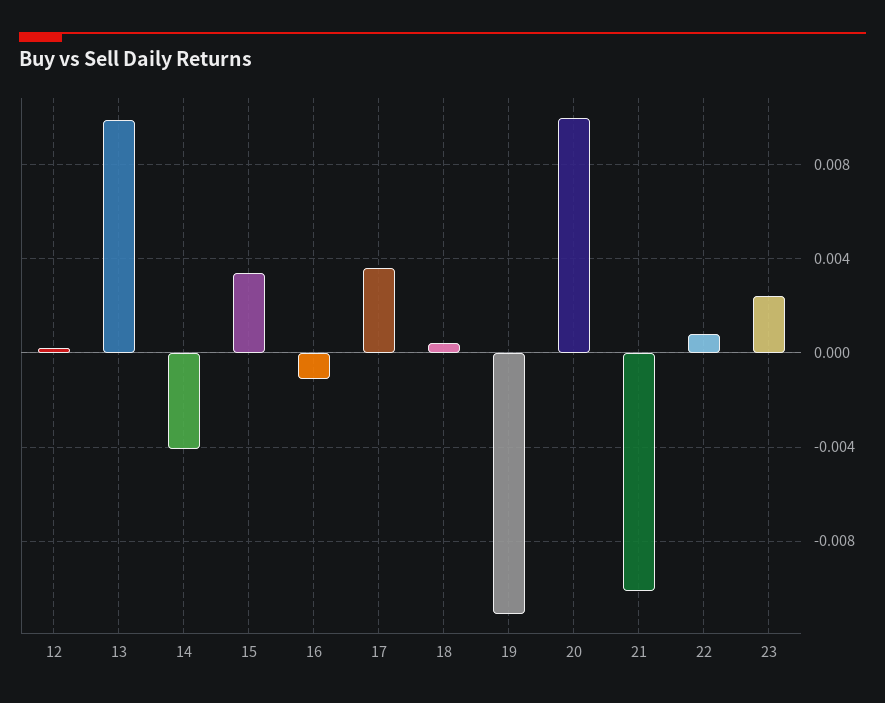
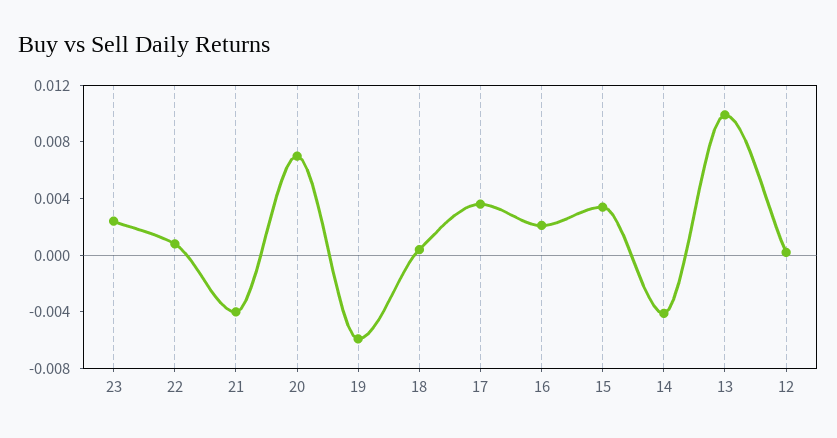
  {
    "12": 0,
    "13": 0.01,
    "14": -0.004,
    "15": 0.0035,
-   "16": -0.001,
+   "16": 0.002,
    "17": 0.0035,
    "18": 0.0005,
-   "19": -0.011,
+   "19": -0.006,
-   "20": 0.01,
+   "20": 0.007,
-   "21": -0.01,
+   "21": -0.004,
    "22": 0.001,
    "23": 0.0025
  }

